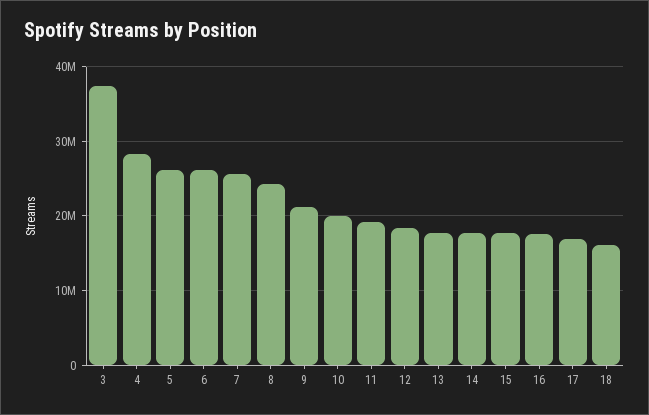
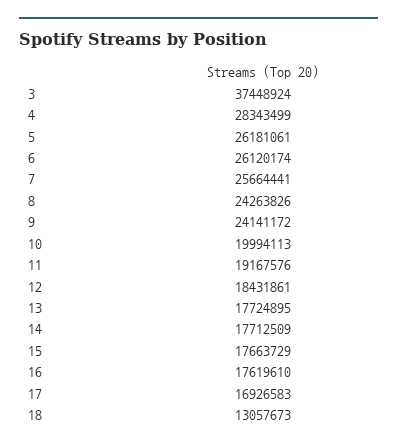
  {
    "3": 37448924,
    "4": 28343499,
    "5": 26181061,
    "6": 26120174,
    "7": 25664441,
    "8": 24263826,
-   "9": 21000000,
+   "9": 24141172,
    "10": 19994113,
    "11": 19167576,
    "12": 18431861,
    "13": 17724895,
    "14": 17712509,
    "15": 17663729,
    "16": 17619610,
    "17": 16926583,
-   "18": 16000000
+   "18": 13057673
  }

